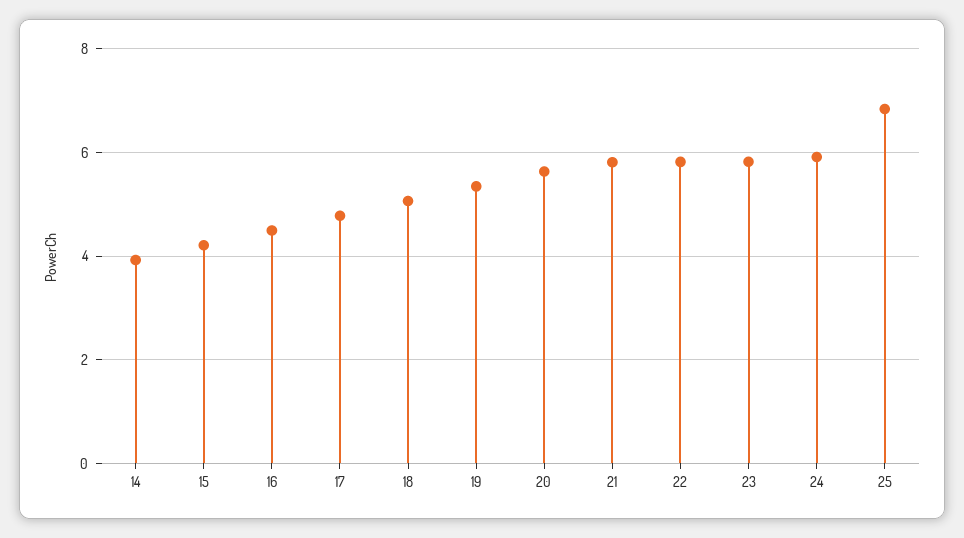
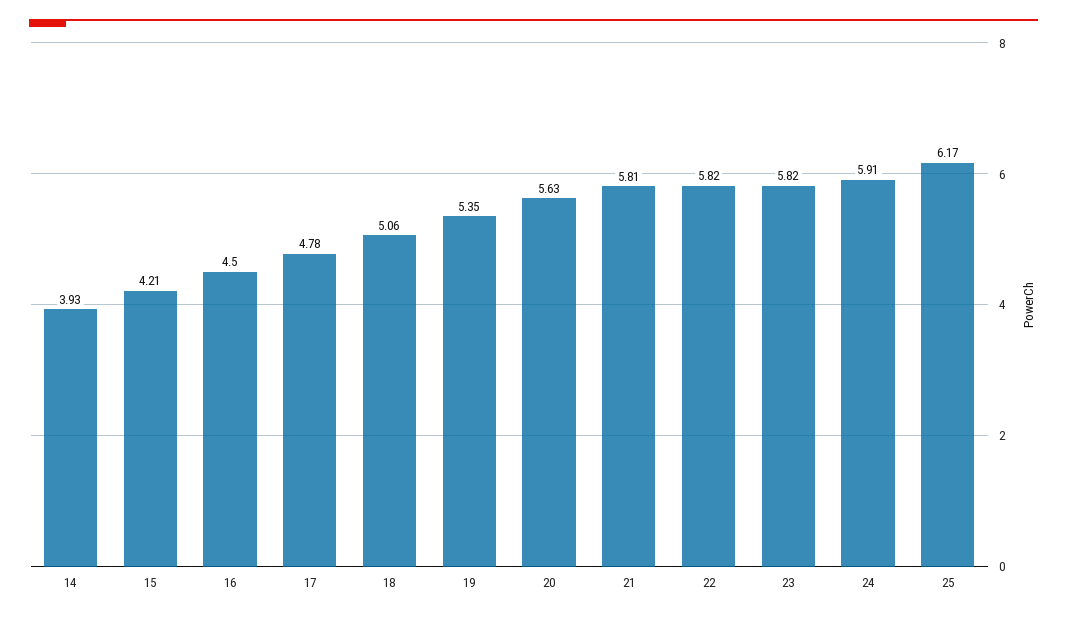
  {
    "14": 3.93,
    "15": 4.21,
    "16": 4.5,
    "17": 4.78,
    "18": 5.06,
    "19": 5.35,
    "20": 5.63,
    "21": 5.81,
    "22": 5.82,
    "23": 5.82,
    "24": 5.91,
-   "25": 6.8
+   "25": 6.17
  }

